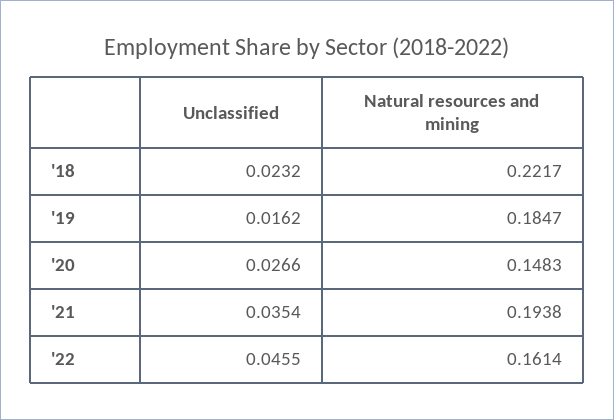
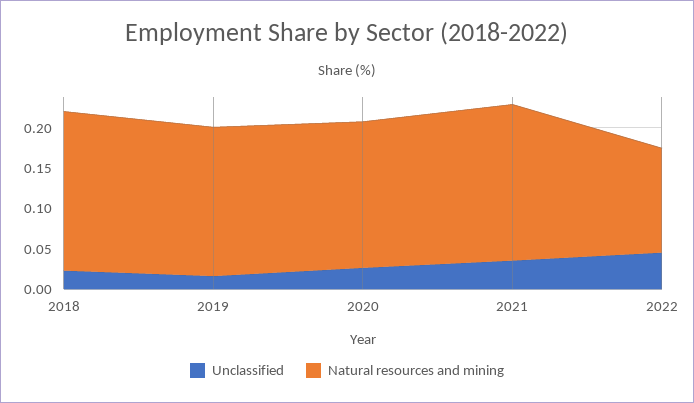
  {
    "Unclassified": {
      "'18": 0.0232,
      "'19": 0.0162,
      "'20": 0.0266,
      "'21": 0.0354,
      "'22": 0.0455
    },
    "Natural resources and mining": {
-     "'18": 0.2217,
+     "'18": 0.2,
      "'19": 0.1847,
-     "'20": 0.1483,
+     "'20": 0.18,
      "'21": 0.1938,
-     "'22": 0.1614
+     "'22": 0.13
    }
  }

